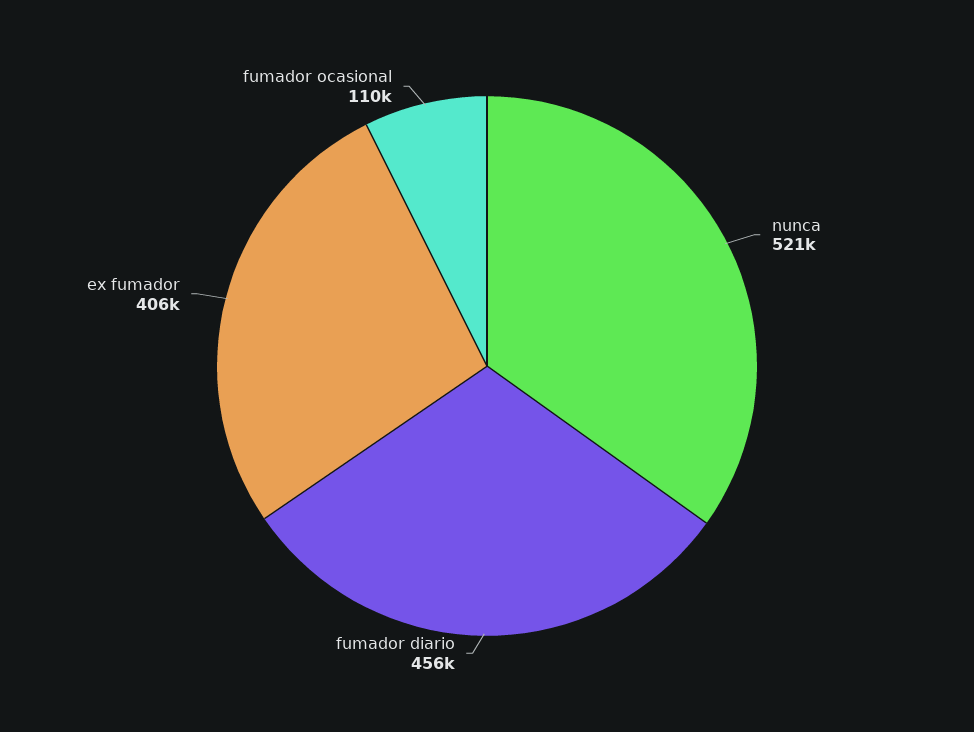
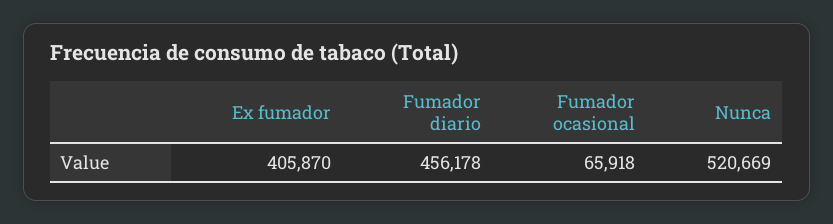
  {
    "nunca": 520669,
    "fumador diario": 456178,
    "ex fumador": 405870,
-   "fumador ocasional": 110000
+   "fumador ocasional": 65918
  }

